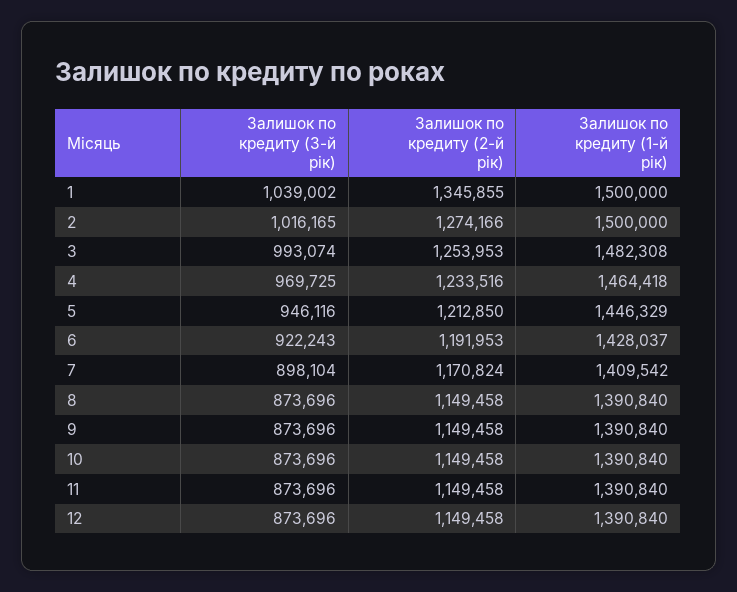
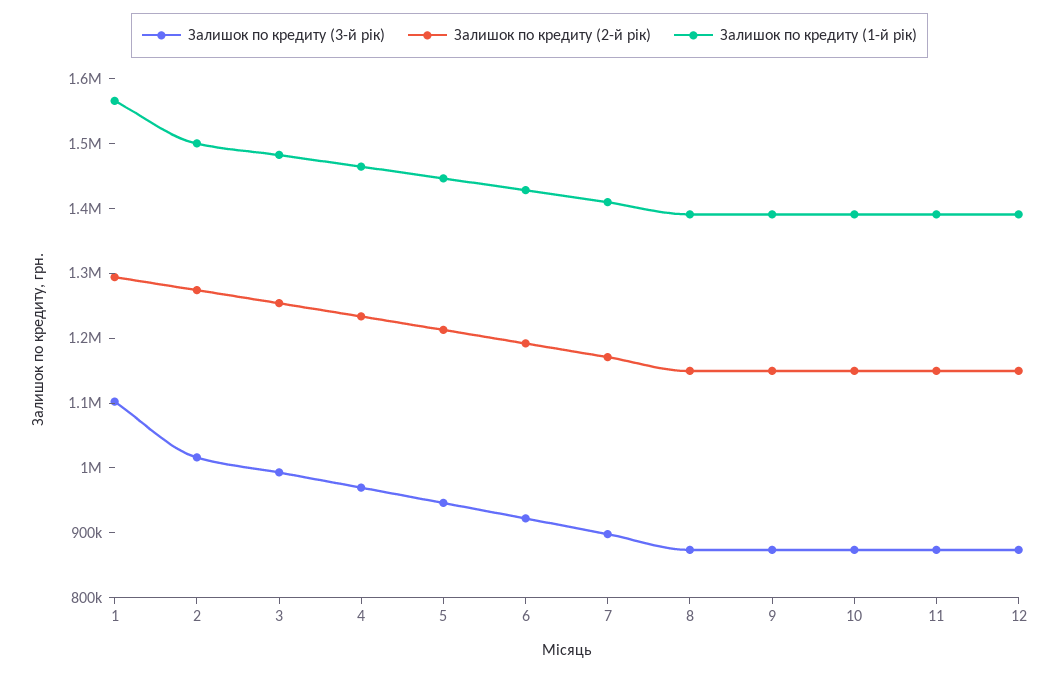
  {
    "Залишок по кредиту (3-й рік)": {
-     "1": 1039002,
+     "1": 1100000,
      "2": 1016165,
      "3": 993074,
      "4": 969725,
      "5": 946116,
      "6": 922243,
      "7": 898104,
      "8": 873696,
      "9": 873696,
      "10": 873696,
      "11": 873696,
      "12": 873696
    },
    "Залишок по кредиту (2-й рік)": {
-     "1": 1345855,
+     "1": 1300000,
      "2": 1274166,
      "3": 1253953,
      "4": 1233516,
      "5": 1212850,
      "6": 1191953,
      "7": 1170824,
      "8": 1149458,
      "9": 1149458,
      "10": 1149458,
      "11": 1149458,
      "12": 1149458
    },
    "Залишок по кредиту (1-й рік)": {
-     "1": 1500000,
+     "1": 1560000,
      "2": 1500000,
      "3": 1482308,
      "4": 1464418,
      "5": 1446329,
      "6": 1428037,
      "7": 1409542,
      "8": 1390840,
      "9": 1390840,
      "10": 1390840,
      "11": 1390840,
      "12": 1390840
    }
  }

